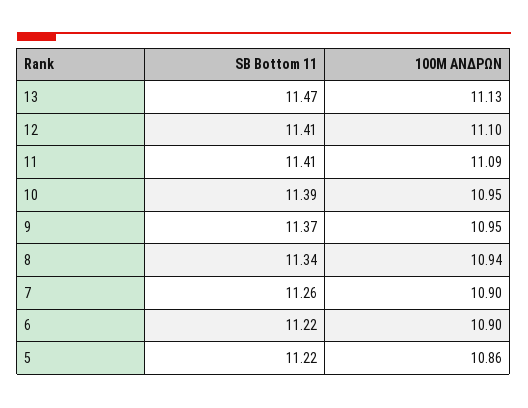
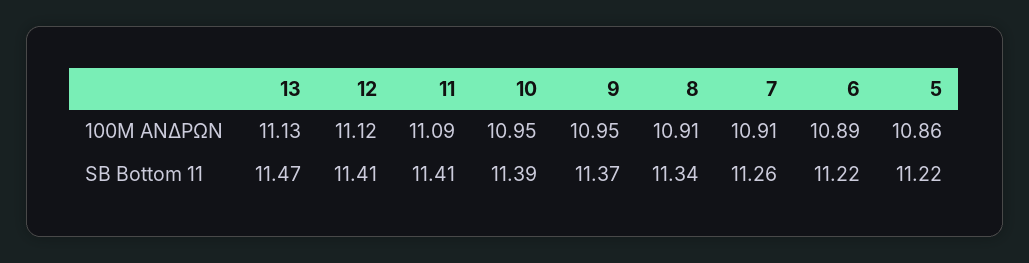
  {
    "SB Bottom 11": {
      "13": 11.47,
      "12": 11.41,
      "11": 11.41,
      "10": 11.39,
      "9": 11.37,
      "8": 11.34,
      "7": 11.26,
      "6": 11.22,
      "5": 11.22
    },
    "100M ΑΝΔΡΩΝ": {
      "13": 11.13,
-     "12": 11.1,
+     "12": 11.12,
      "11": 11.09,
      "10": 10.95,
      "9": 10.95,
-     "8": 10.94,
+     "8": 10.91,
-     "7": 10.9,
+     "7": 10.91,
-     "6": 10.9,
+     "6": 10.89,
      "5": 10.86
    }
  }

